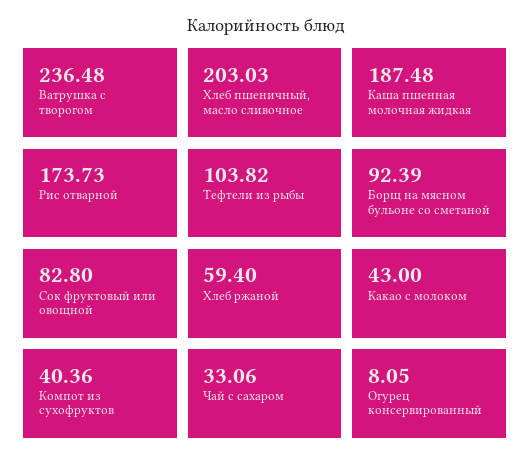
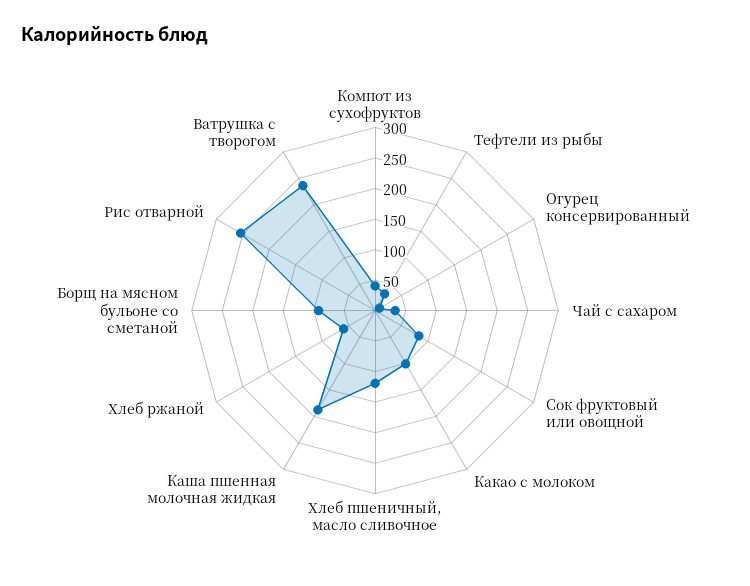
  {
    "Ватрушка с творогом": 236.48,
-   "Хлеб пшеничный, масло сливочное": 203.03,
+   "Хлеб пшеничный, масло сливочное": 125,
    "Каша пшенная молочная жидкая": 187.48,
-   "Рис отварной": 173.73,
+   "Рис отварной": 250,
-   "Тефтели из рыбы": 103.82,
+   "Тефтели из рыбы": 25,
    "Борщ на мясном бульоне со сметаной": 92.39,
    "Сок фруктовый или овощной": 82.8,
    "Хлеб ржаной": 59.4,
-   "Какао с молоком": 43,
+   "Какао с молоком": 100,
    "Компот из сухофруктов": 40.36,
    "Чай с сахаром": 33.06,
    "Огурец консервированный": 8.05
  }

